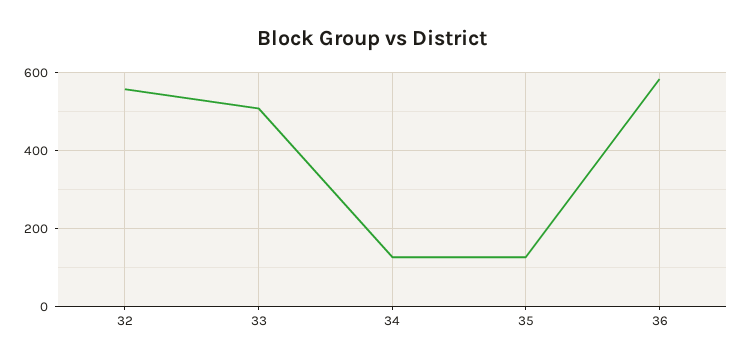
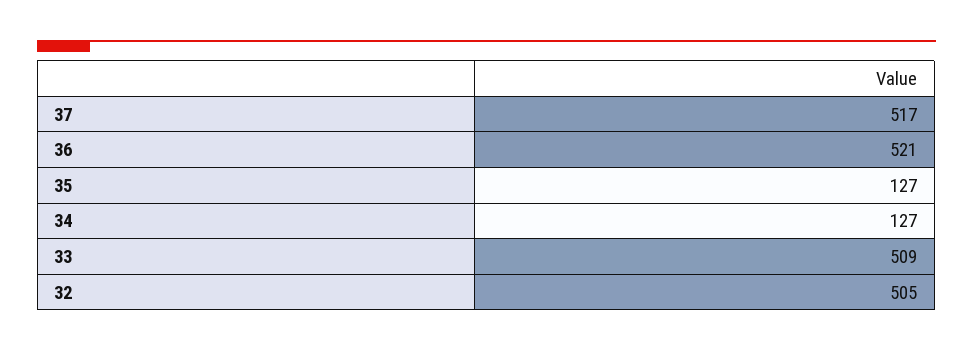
  {
-   "32": 560,
+   "32": 505,
    "33": 509,
    "34": 127,
    "35": 127,
-   "36": 580
+   "36": 521,
+   "37": 517
  }

